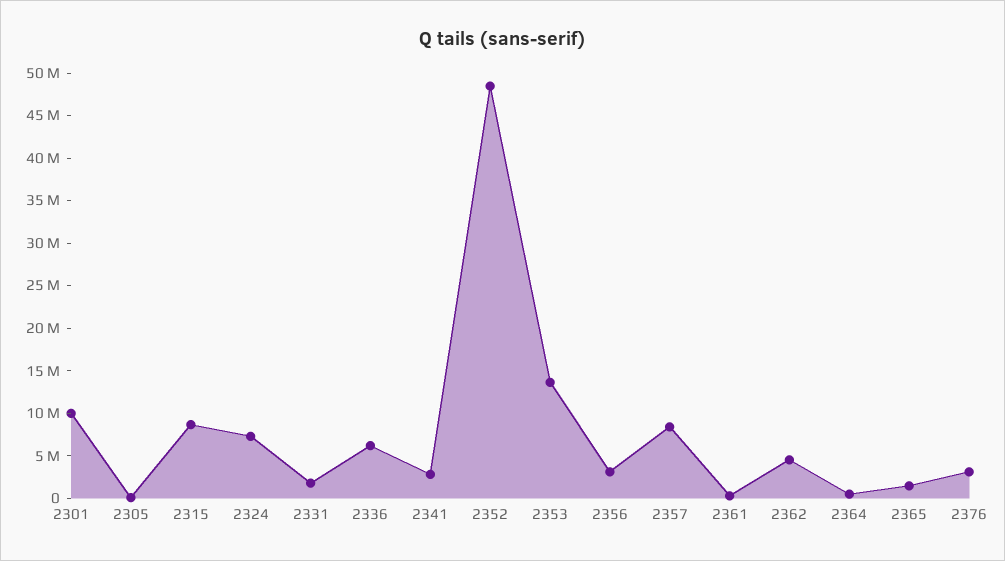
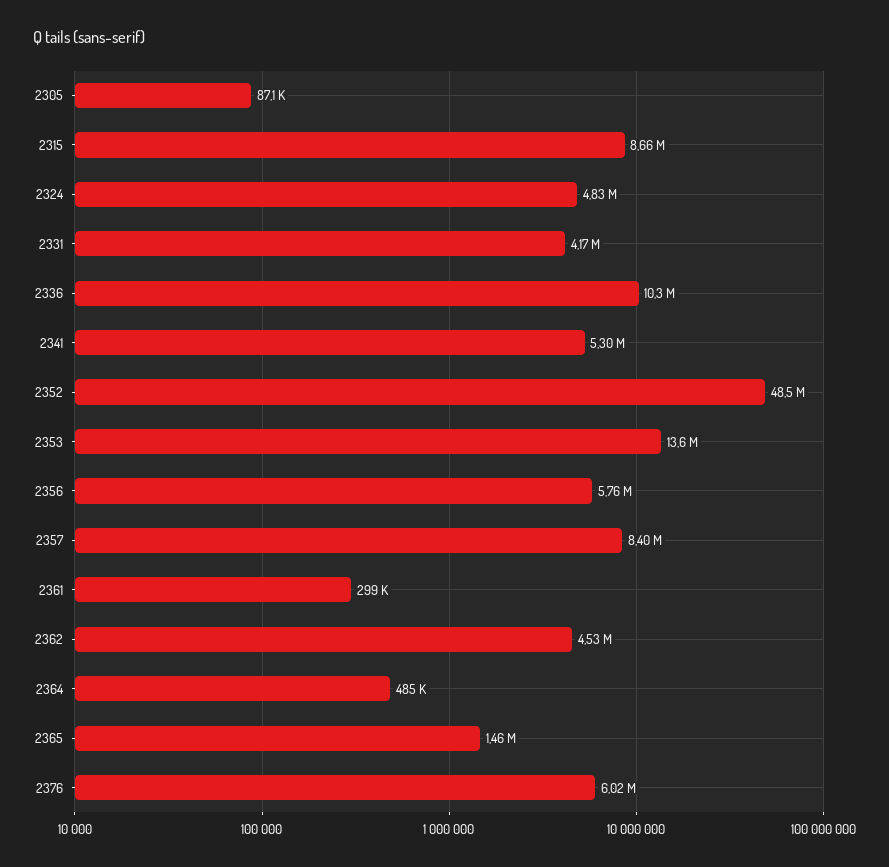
  {
-   "2301": 10000000,
    "2305": 87100,
    "2315": 8660000,
-   "2324": 7000000,
+   "2324": 4830000,
-   "2331": 2000000,
+   "2331": 4170000,
-   "2336": 6000000,
+   "2336": 10300000,
-   "2341": 3000000,
+   "2341": 5300000,
    "2352": 48500000,
    "2353": 13600000,
-   "2356": 3000000,
+   "2356": 5760000,
    "2357": 8400000,
    "2361": 299000,
    "2362": 4530000,
    "2364": 485000,
    "2365": 1460000,
-   "2376": 3000000
+   "2376": 6020000
  }

